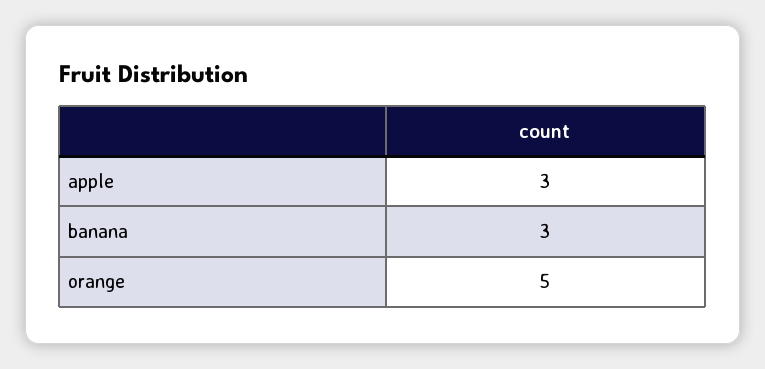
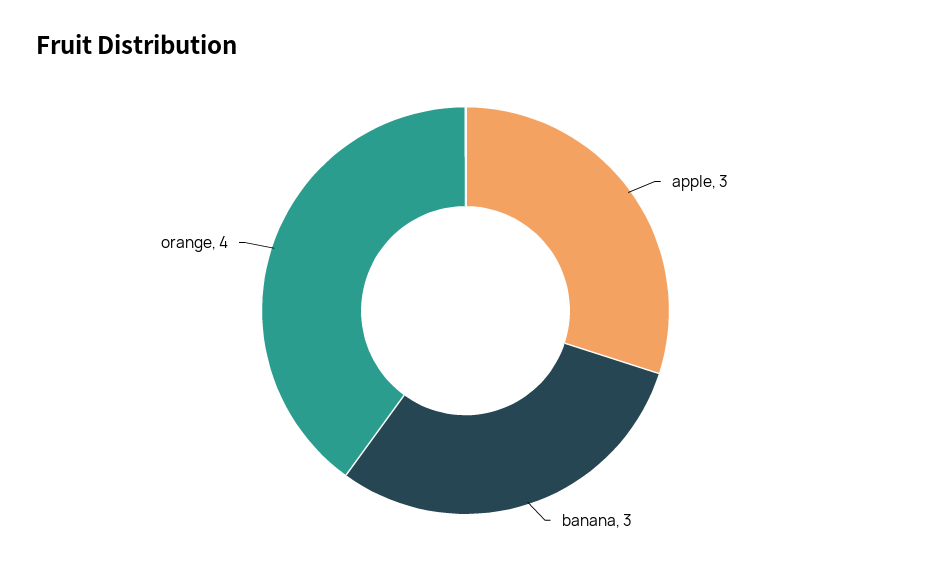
  {
    "apple": 3,
    "banana": 3,
-   "orange": 5
+   "orange": 4
  }

